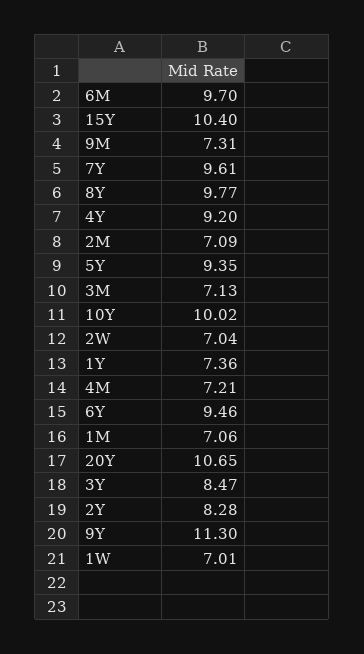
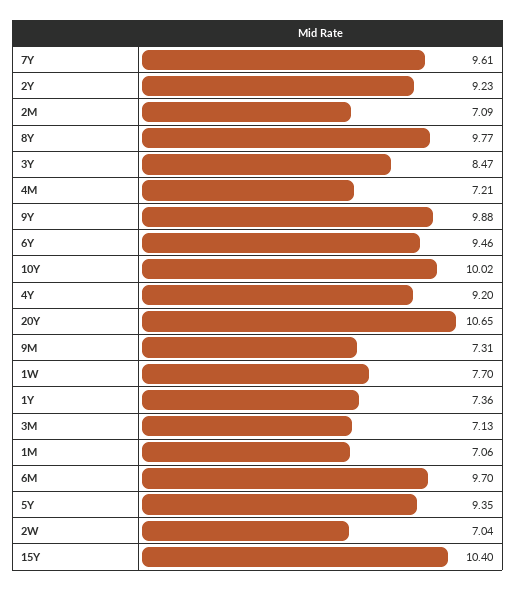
  {
    "6M": 9.7,
    "15Y": 10.4,
    "9M": 7.31,
    "7Y": 9.61,
    "8Y": 9.77,
    "4Y": 9.2,
    "2M": 7.09,
    "5Y": 9.35,
    "3M": 7.13,
    "10Y": 10.02,
    "2W": 7.04,
    "1Y": 7.36,
    "4M": 7.21,
    "6Y": 9.46,
    "1M": 7.06,
    "20Y": 10.65,
    "3Y": 8.47,
-   "2Y": 8.28,
+   "2Y": 9.23,
-   "9Y": 11.3,
+   "9Y": 9.88,
-   "1W": 7.01
+   "1W": 7.7
  }

